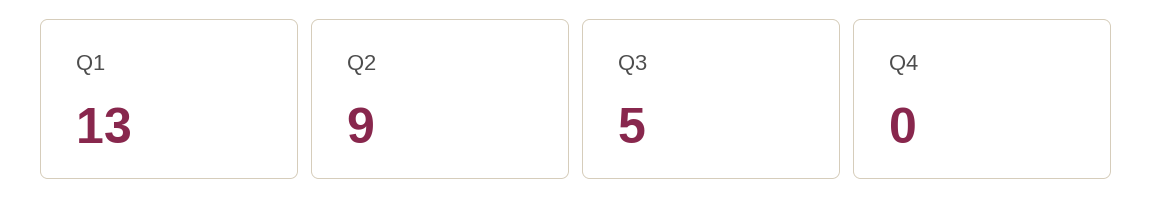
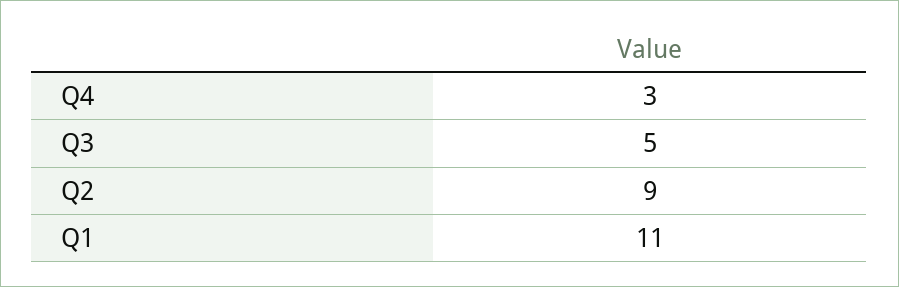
  {
-   "Q1": 13,
+   "Q1": 11,
    "Q2": 9,
    "Q3": 5,
-   "Q4": 0
+   "Q4": 3
  }

